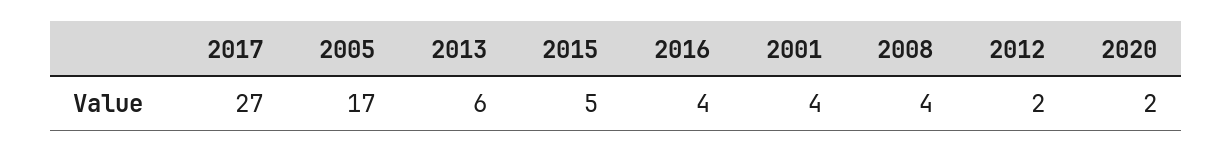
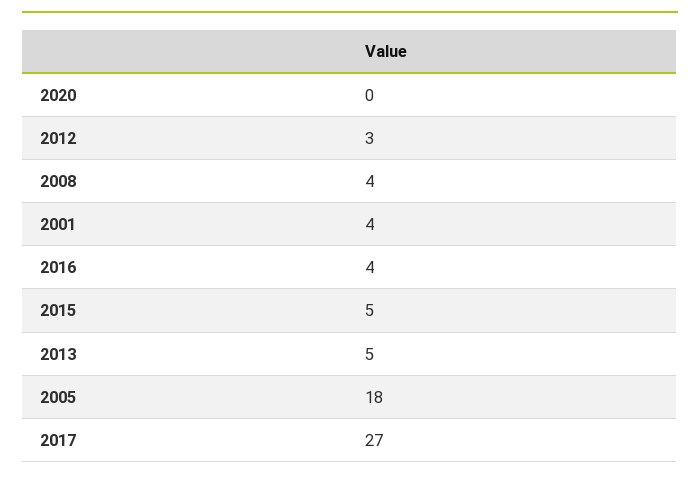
  {
    "2017": 27,
-   "2005": 17,
+   "2005": 18,
-   "2013": 6,
+   "2013": 5,
    "2015": 5,
    "2016": 4,
    "2001": 4,
    "2008": 4,
-   "2012": 2,
+   "2012": 3,
-   "2020": 2
+   "2020": 0
  }

